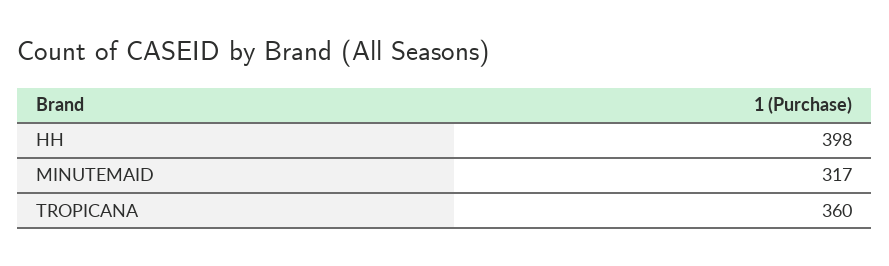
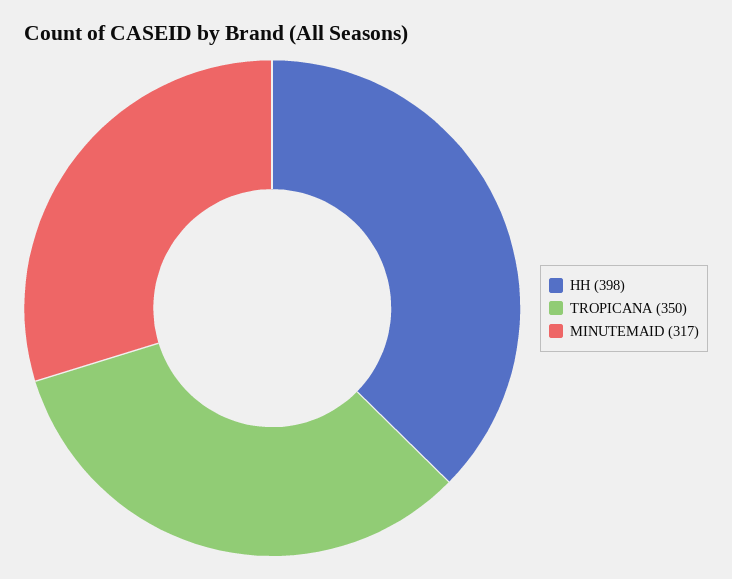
  {
    "HH": 398,
    "MINUTEMAID": 317,
-   "TROPICANA": 360
+   "TROPICANA": 350
  }

